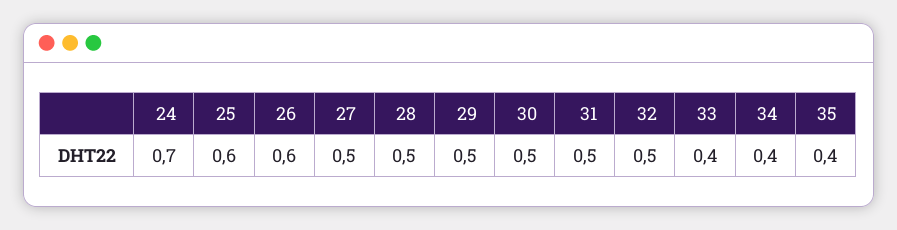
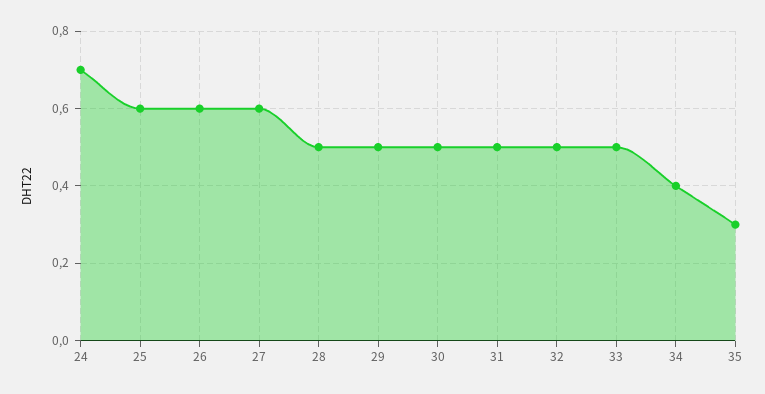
  {
    "24": 0.7,
    "25": 0.6,
    "26": 0.6,
-   "27": 0.5,
+   "27": 0.6,
    "28": 0.5,
    "29": 0.5,
    "30": 0.5,
    "31": 0.5,
    "32": 0.5,
-   "33": 0.4,
+   "33": 0.5,
    "34": 0.4,
-   "35": 0.4
+   "35": 0.3
  }

